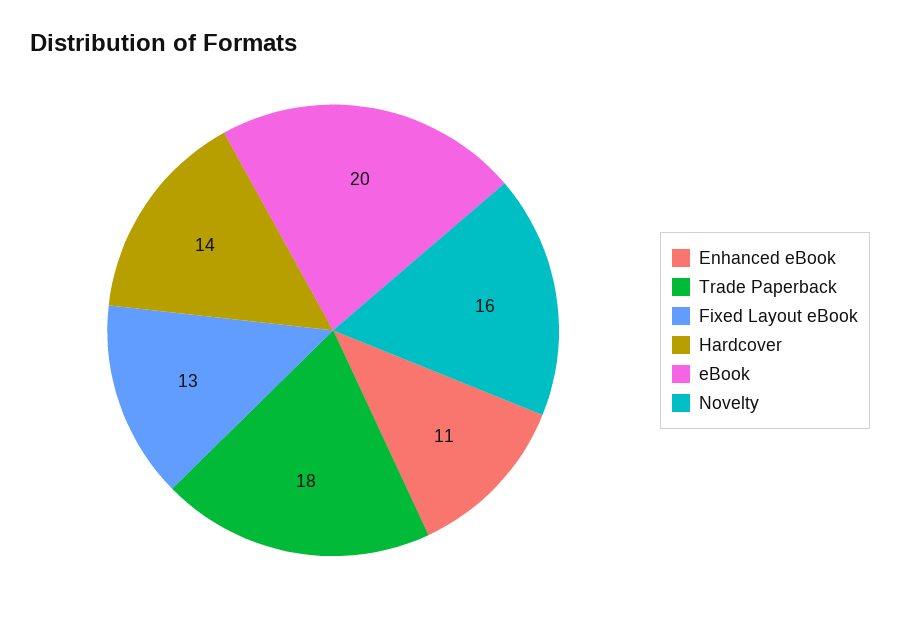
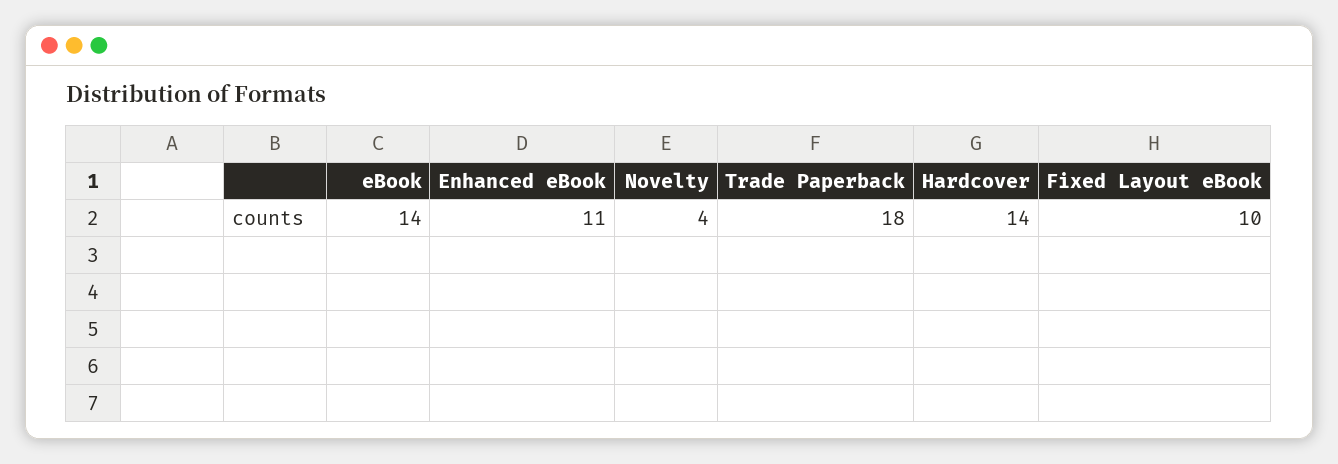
  {
    "Enhanced eBook": 11,
    "Trade Paperback": 18,
-   "Fixed Layout eBook": 13,
+   "Fixed Layout eBook": 10,
    "Hardcover": 14,
-   "eBook": 20,
+   "eBook": 14,
-   "Novelty": 16
+   "Novelty": 4
  }

